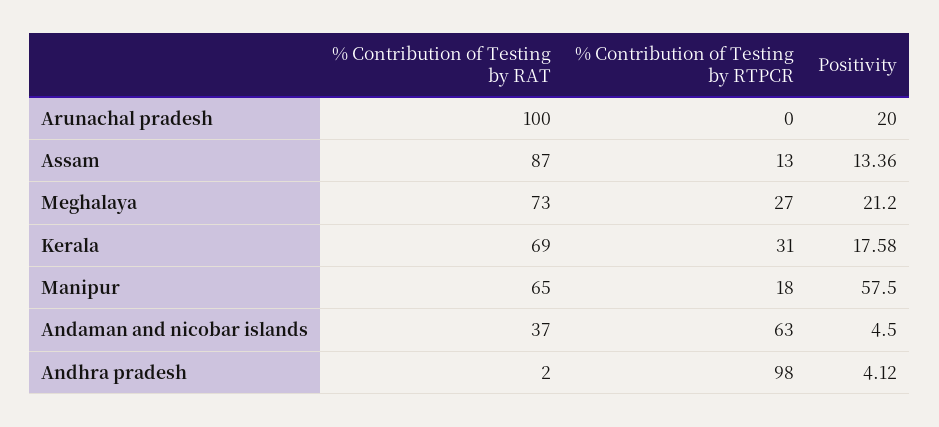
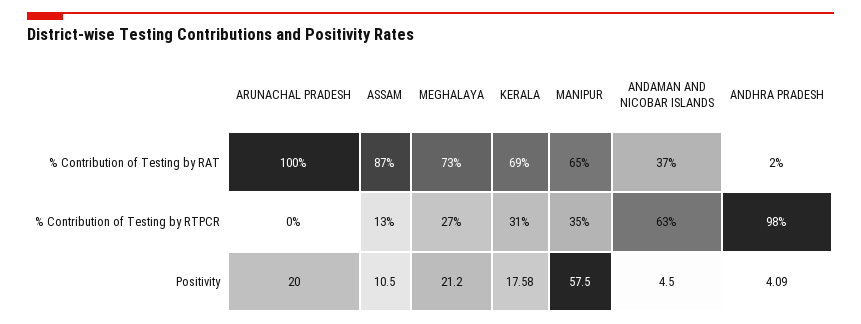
  {
    "% Contribution of Testing by RAT": {
      "Arunachal pradesh": 100,
      "Assam": 87,
      "Meghalaya": 73,
      "Kerala": 69,
      "Manipur": 65,
      "Andaman and nicobar islands": 37,
      "Andhra pradesh": 2
    },
    "% Contribution of Testing by RTPCR": {
      "Arunachal pradesh": 0,
      "Assam": 13,
      "Meghalaya": 27,
      "Kerala": 31,
-     "Manipur": 18,
+     "Manipur": 35,
      "Andaman and nicobar islands": 63,
      "Andhra pradesh": 98
    },
    "Positivity": {
      "Arunachal pradesh": 20,
-     "Assam": 13.36,
+     "Assam": 10.5,
      "Meghalaya": 21.2,
      "Kerala": 17.58,
      "Manipur": 57.5,
      "Andaman and nicobar islands": 4.5,
-     "Andhra pradesh": 4.12
+     "Andhra pradesh": 4.09
    }
  }

